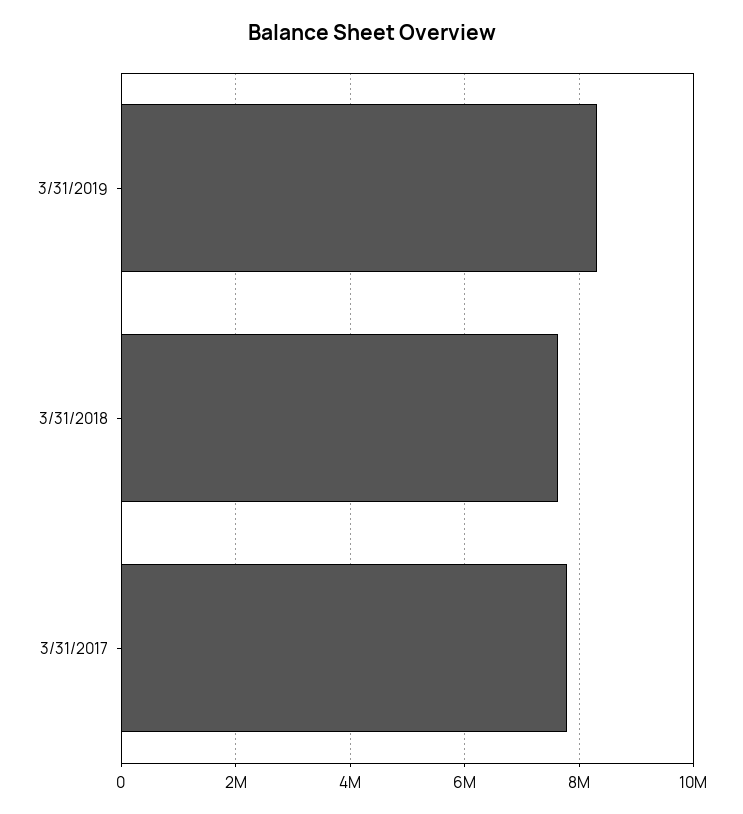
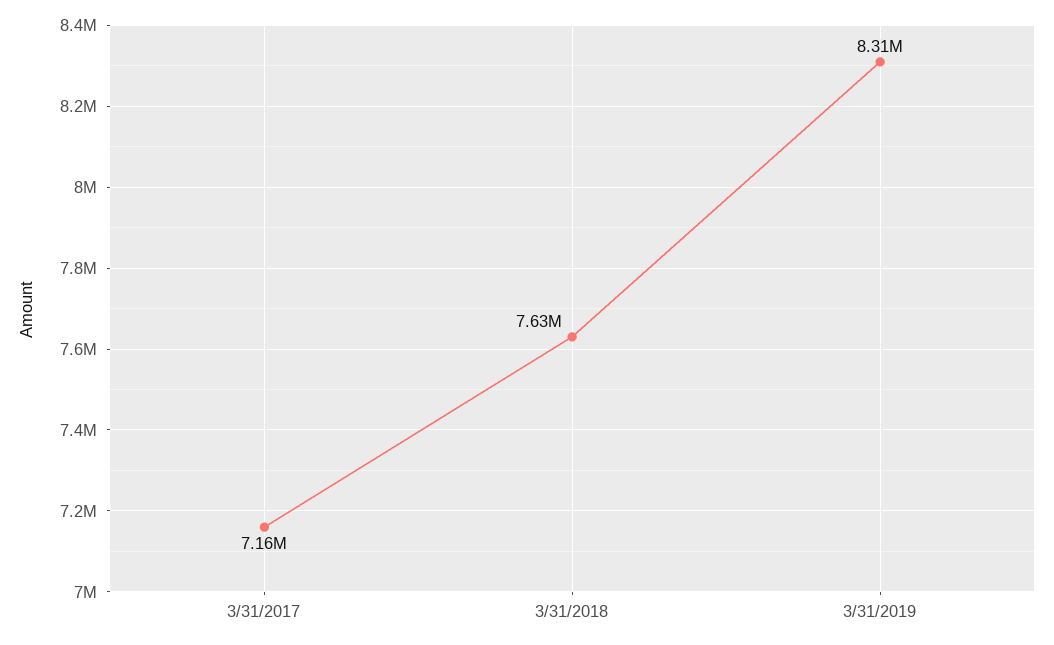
  {
    "3/31/2019": 8310000,
    "3/31/2018": 7630000,
-   "3/31/2017": 7800000
+   "3/31/2017": 7160000
  }

